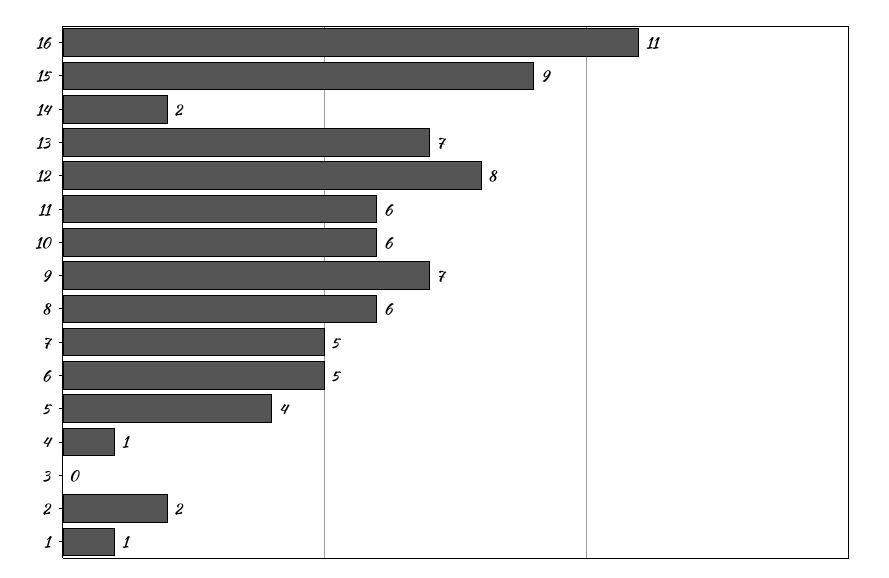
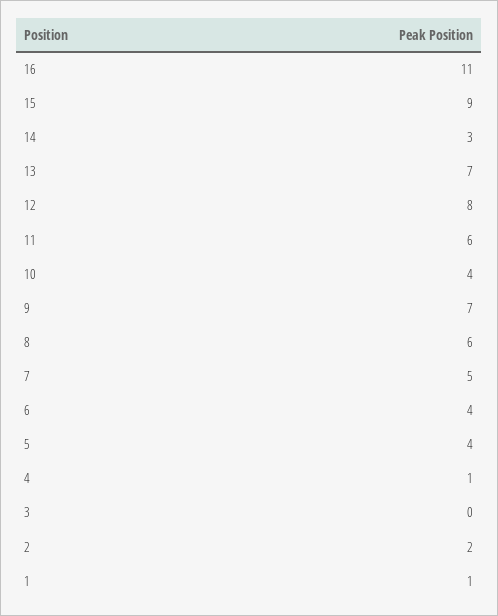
  {
    "16": 11,
    "15": 9,
-   "14": 2,
+   "14": 3,
    "13": 7,
    "12": 8,
    "11": 6,
-   "10": 6,
+   "10": 4,
    "9": 7,
    "8": 6,
    "7": 5,
-   "6": 5,
+   "6": 4,
    "5": 4,
    "4": 1,
    "3": 0,
    "2": 2,
    "1": 1
  }

